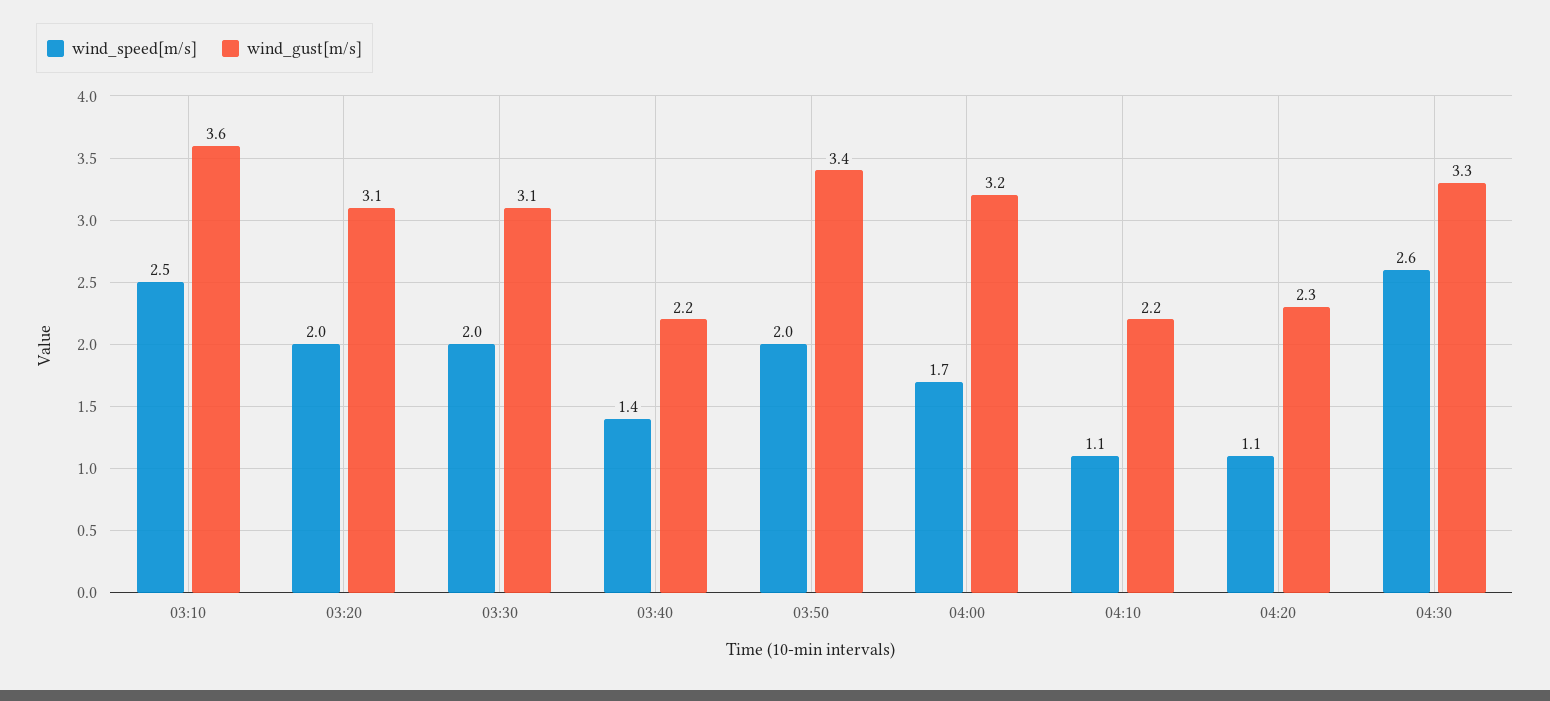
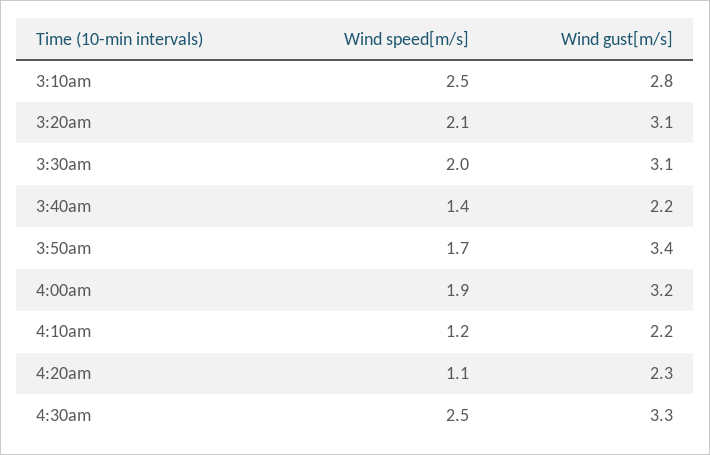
  {
    "wind_speed[m/s]": {
      "03:10": 2.5,
-     "03:20": 2,
+     "03:20": 2.1,
      "03:30": 2,
      "03:40": 1.4,
-     "03:50": 2,
+     "03:50": 1.7,
-     "04:00": 1.7,
+     "04:00": 1.9,
-     "04:10": 1.1,
+     "04:10": 1.2,
      "04:20": 1.1,
-     "04:30": 2.6
+     "04:30": 2.5
    },
    "wind_gust[m/s]": {
-     "03:10": 3.6,
+     "03:10": 2.8,
      "03:20": 3.1,
      "03:30": 3.1,
      "03:40": 2.2,
      "03:50": 3.4,
      "04:00": 3.2,
      "04:10": 2.2,
      "04:20": 2.3,
      "04:30": 3.3
    }
  }

